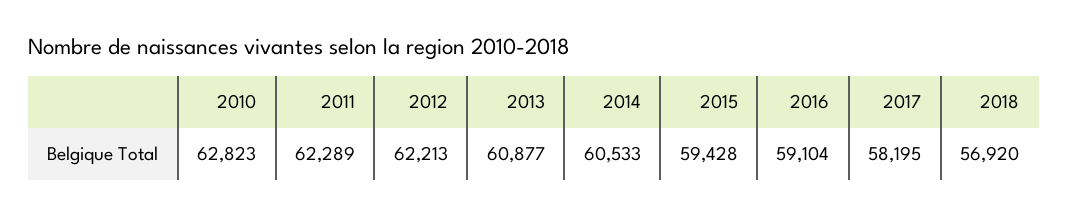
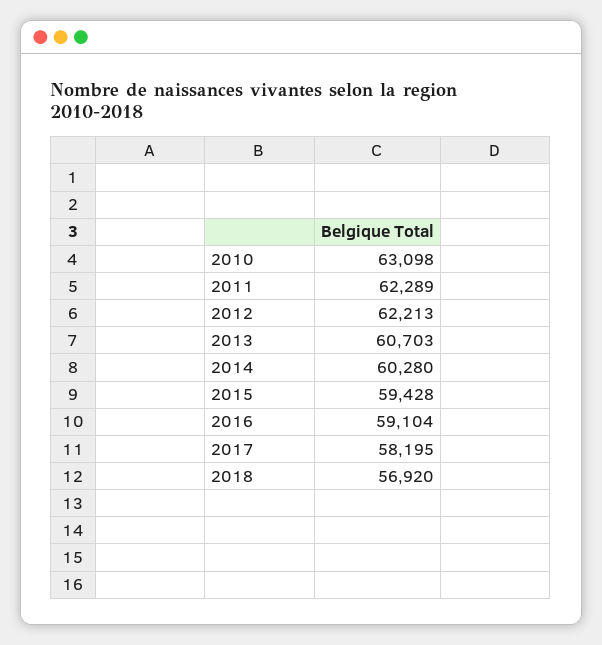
  {
-   "2010": 62823,
+   "2010": 63098,
    "2011": 62289,
    "2012": 62213,
-   "2013": 60877,
+   "2013": 60703,
-   "2014": 60533,
+   "2014": 60280,
    "2015": 59428,
    "2016": 59104,
    "2017": 58195,
    "2018": 56920
  }

